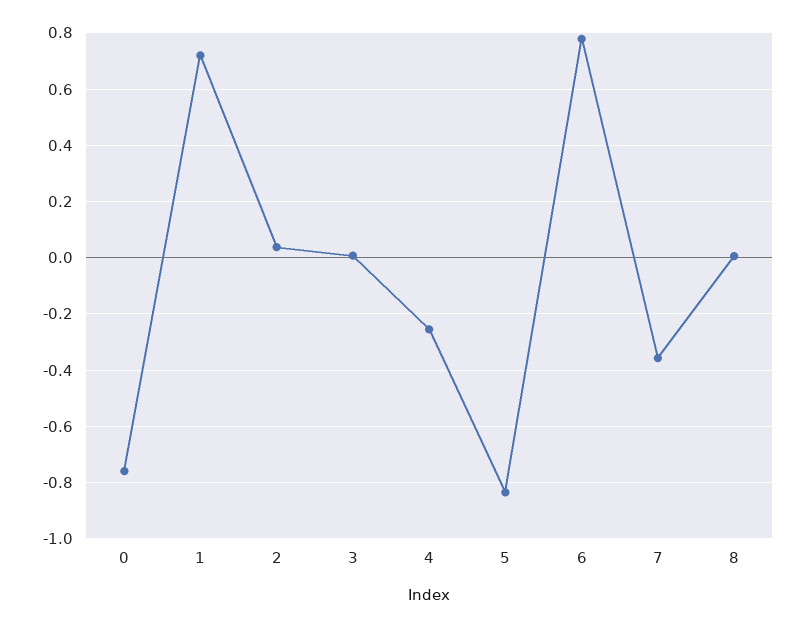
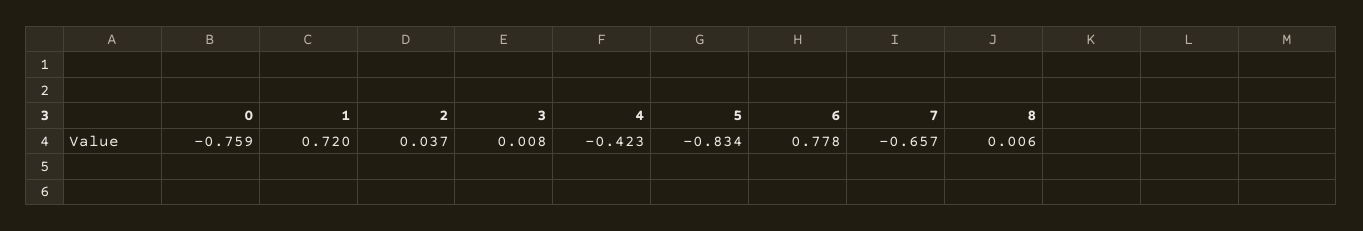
  {
    "0": -0.759,
    "1": 0.72,
    "2": 0.037,
    "3": 0.008,
-   "4": -0.25,
+   "4": -0.423,
    "5": -0.834,
    "6": 0.778,
-   "7": -0.35,
+   "7": -0.657,
    "8": 0.006
  }

